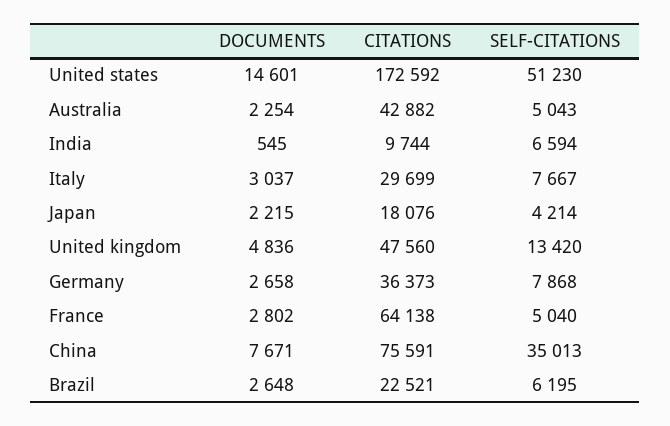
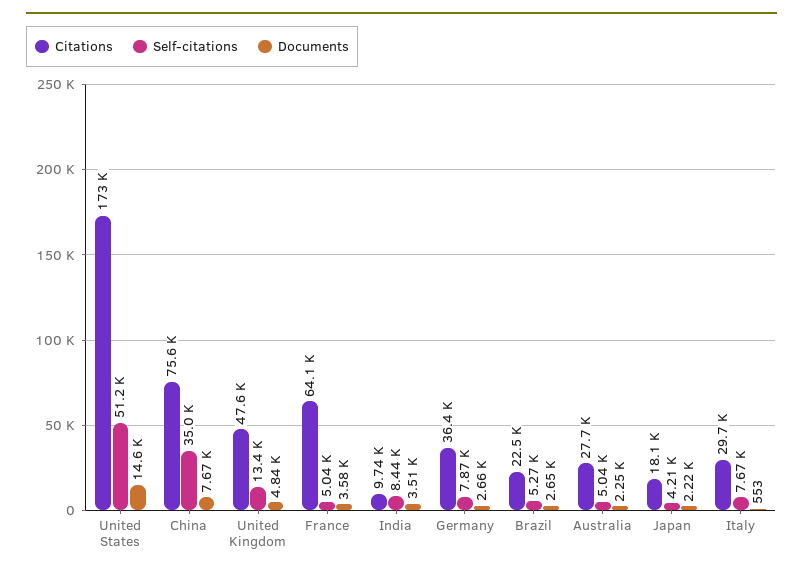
  {
    "DOCUMENTS": {
      "United states": 14601,
      "Australia": 2254,
-     "India": 545,
+     "India": 3510,
-     "Italy": 3037,
+     "Italy": 553,
      "Japan": 2215,
      "United kingdom": 4836,
      "Germany": 2658,
-     "France": 2802,
+     "France": 3580,
      "China": 7671,
      "Brazil": 2648
    },
    "CITATIONS": {
      "United states": 172592,
-     "Australia": 42882,
+     "Australia": 27700,
      "India": 9744,
      "Italy": 29699,
      "Japan": 18076,
      "United kingdom": 47560,
      "Germany": 36373,
      "France": 64138,
      "China": 75591,
      "Brazil": 22521
    },
    "SELF-CITATIONS": {
      "United states": 51230,
      "Australia": 5043,
-     "India": 6594,
+     "India": 8440,
      "Italy": 7667,
      "Japan": 4214,
      "United kingdom": 13420,
      "Germany": 7868,
      "France": 5040,
      "China": 35013,
-     "Brazil": 6195
+     "Brazil": 5270
    }
  }

